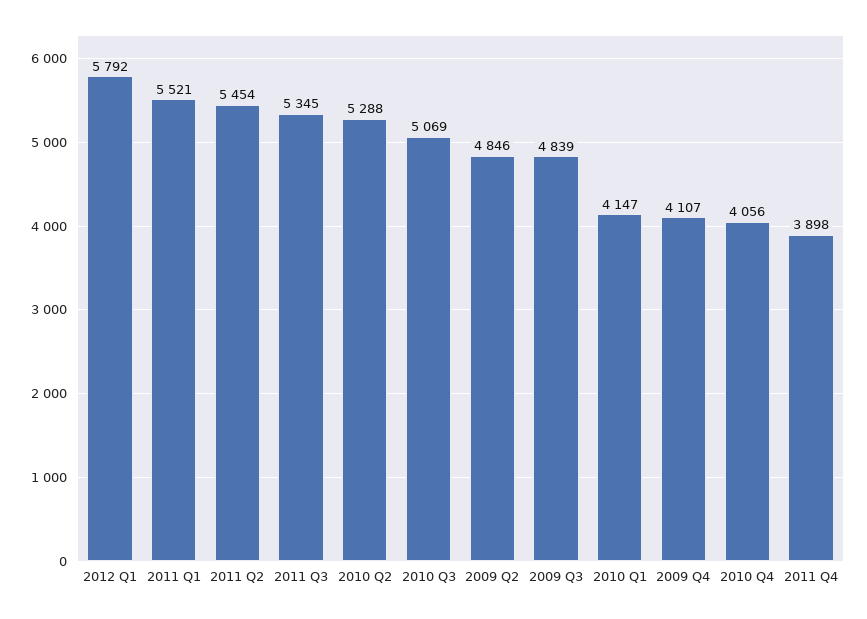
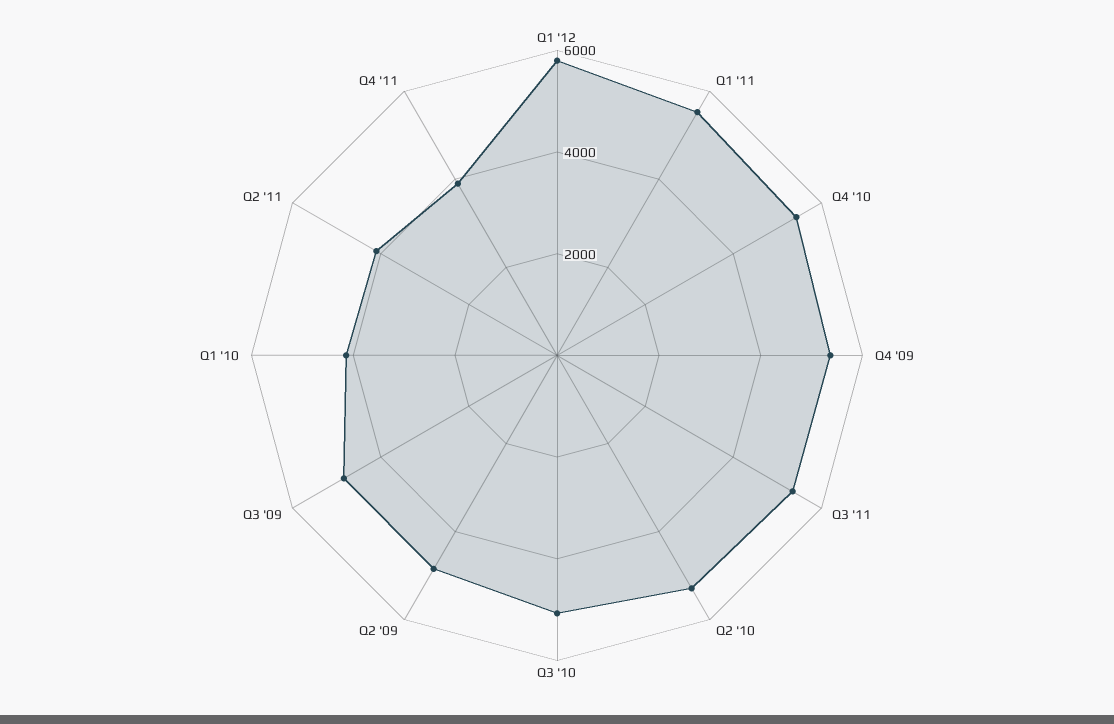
  {
    "2012 Q1": 5792,
    "2011 Q1": 5521,
-   "2011 Q2": 5454,
+   "2011 Q2": 4000,
    "2011 Q3": 5345,
    "2010 Q2": 5288,
    "2010 Q3": 5069,
    "2009 Q2": 4846,
    "2009 Q3": 4839,
    "2010 Q1": 4147,
-   "2009 Q4": 4107,
+   "2009 Q4": 5500,
-   "2010 Q4": 4056,
+   "2010 Q4": 5500,
    "2011 Q4": 3898
  }

